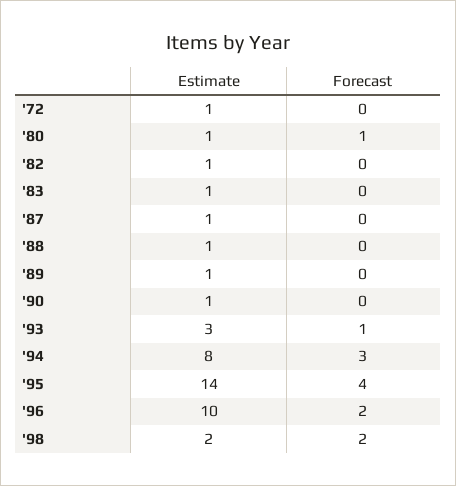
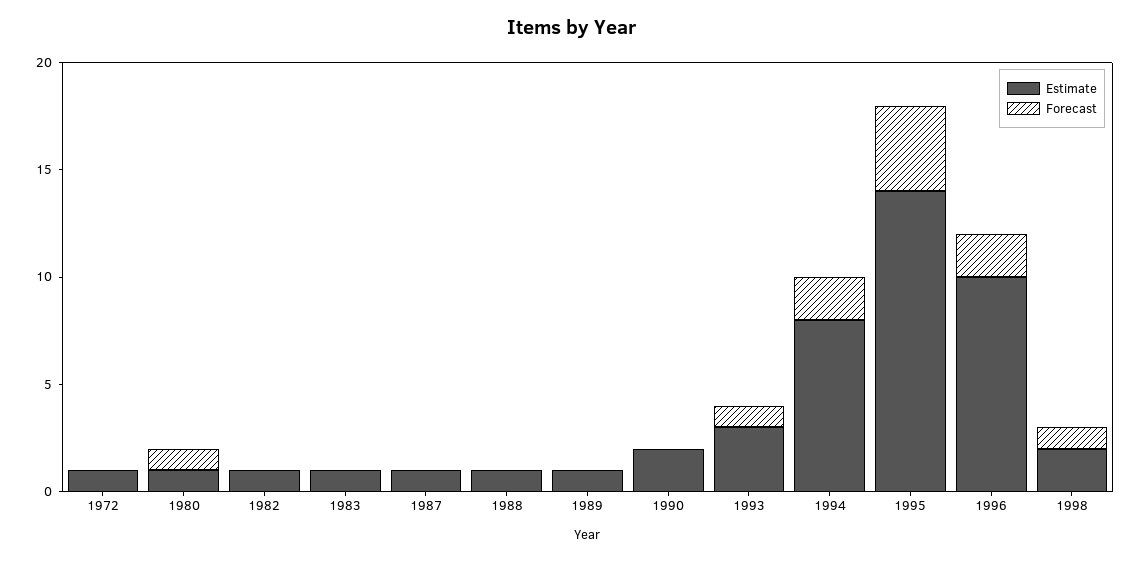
  {
    "Estimate": {
      "'72": 1,
      "'80": 1,
      "'82": 1,
      "'83": 1,
      "'87": 1,
      "'88": 1,
      "'89": 1,
-     "'90": 1,
+     "'90": 2,
      "'93": 3,
      "'94": 8,
      "'95": 14,
      "'96": 10,
      "'98": 2
    },
    "Forecast": {
      "'72": 0,
      "'80": 1,
      "'82": 0,
      "'83": 0,
      "'87": 0,
      "'88": 0,
      "'89": 0,
      "'90": 0,
      "'93": 1,
-     "'94": 3,
+     "'94": 2,
      "'95": 4,
      "'96": 2,
-     "'98": 2
+     "'98": 1
    }
  }

